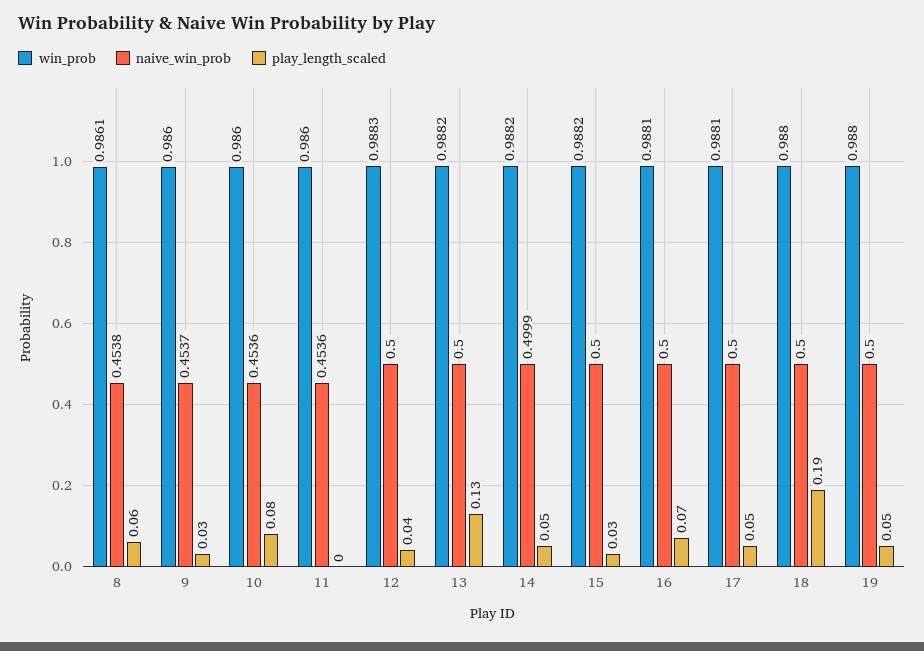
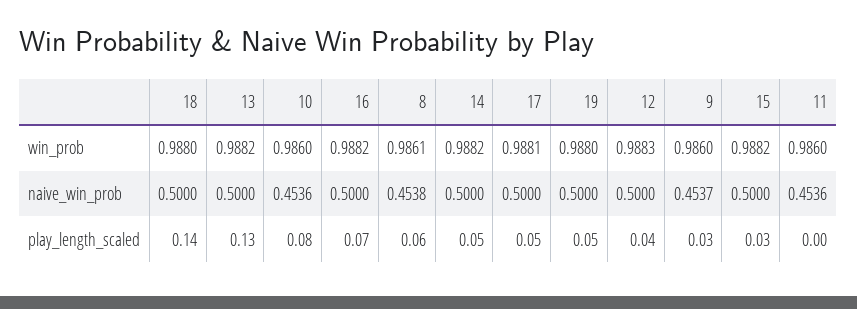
  {
    "win_prob": {
      "8": 0.9861,
      "9": 0.986,
      "10": 0.986,
      "11": 0.986,
      "12": 0.9883,
      "13": 0.9882,
      "14": 0.9882,
      "15": 0.9882,
-     "16": 0.9881,
+     "16": 0.9882,
      "17": 0.9881,
      "18": 0.988,
      "19": 0.988
    },
    "naive_win_prob": {
      "8": 0.4538,
      "9": 0.4537,
      "10": 0.4536,
      "11": 0.4536,
      "12": 0.5,
      "13": 0.5,
-     "14": 0.4999,
+     "14": 0.5,
      "15": 0.5,
      "16": 0.5,
      "17": 0.5,
      "18": 0.5,
      "19": 0.5
    },
    "play_length_scaled": {
      "8": 0.06,
      "9": 0.03,
      "10": 0.08,
      "11": 0,
      "12": 0.04,
      "13": 0.13,
      "14": 0.05,
      "15": 0.03,
      "16": 0.07,
      "17": 0.05,
-     "18": 0.19,
+     "18": 0.14,
      "19": 0.05
    }
  }

